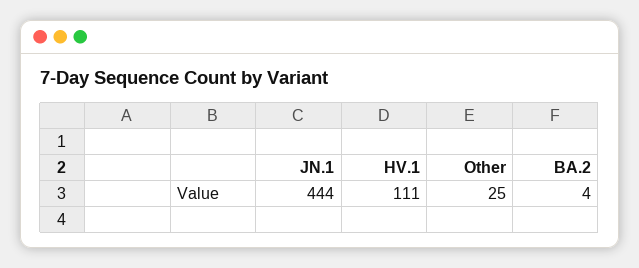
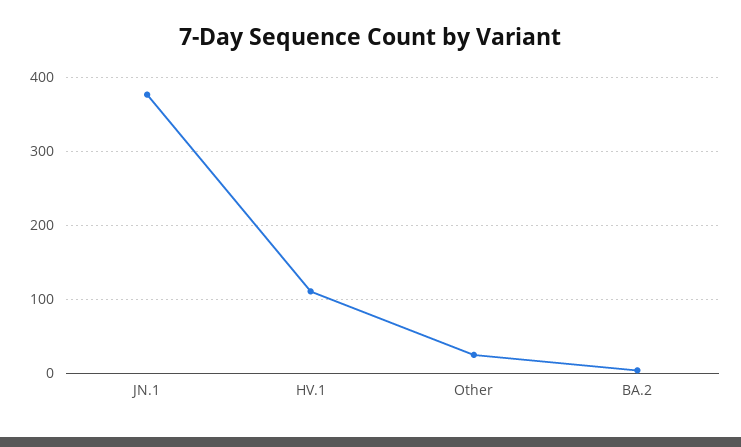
  {
-   "JN.1": 444,
+   "JN.1": 380,
    "HV.1": 111,
    "Other": 25,
    "BA.2": 4
  }

